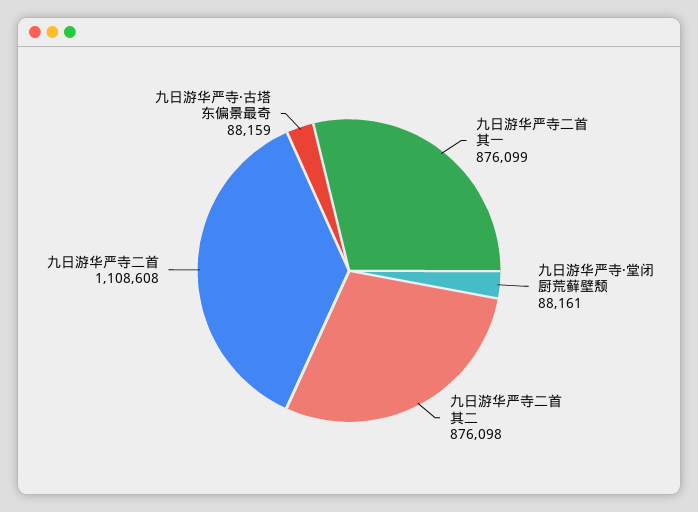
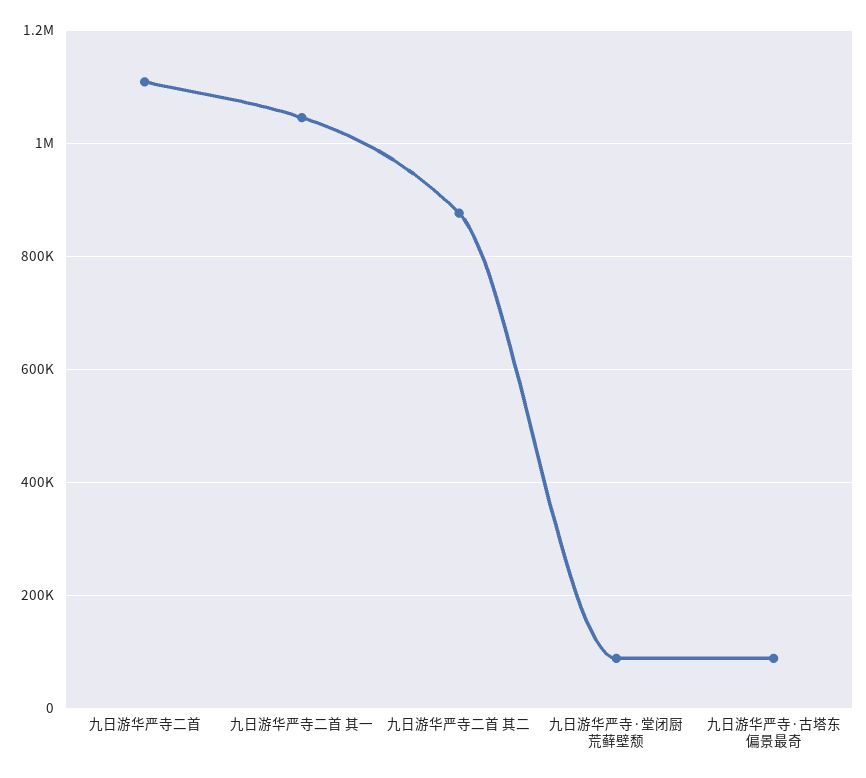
  {
-   "九日游华严寺二首 其一": 876099,
+   "九日游华严寺二首 其一": 1040000,
    "九日游华严寺·堂闭厨荒藓壁颓": 88161,
    "九日游华严寺二首 其二": 876098,
    "九日游华严寺二首": 1108608,
    "九日游华严寺·古塔东偏景最奇": 88159
  }

